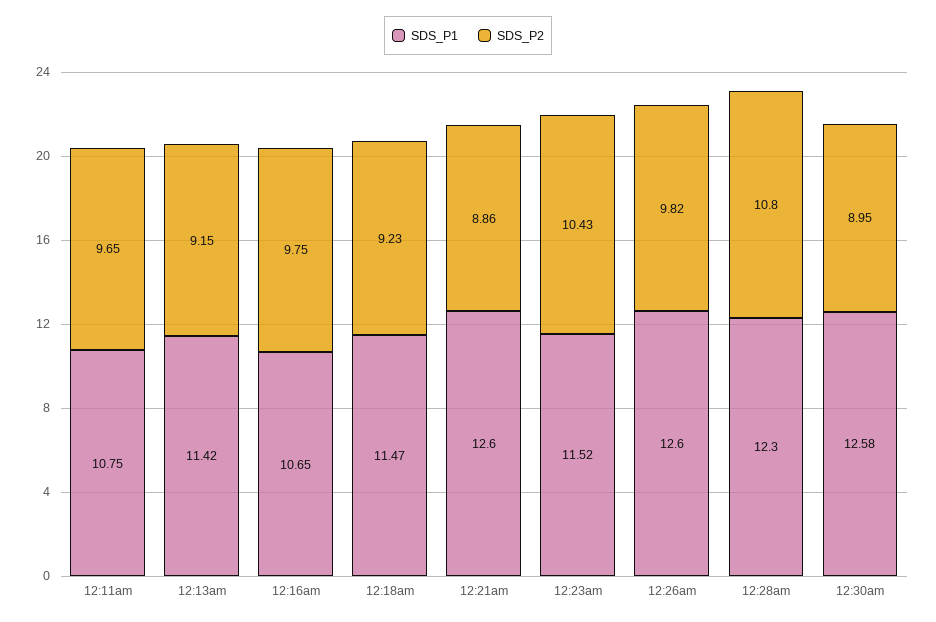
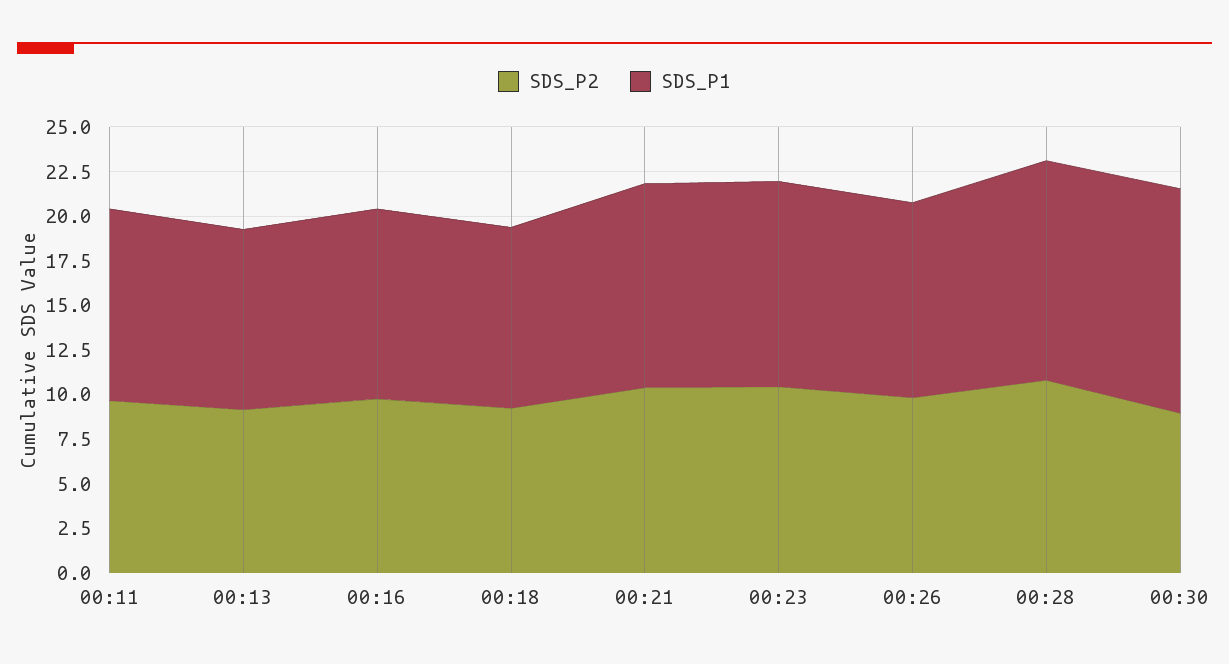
  {
    "SDS_P1": {
      "12:11am": 10.75,
-     "12:13am": 11.42,
+     "12:13am": 10,
      "12:16am": 10.65,
-     "12:18am": 11.47,
+     "12:18am": 10,
-     "12:21am": 12.6,
+     "12:21am": 11.5,
      "12:23am": 11.52,
-     "12:26am": 12.6,
+     "12:26am": 11,
      "12:28am": 12.3,
      "12:30am": 12.58
    },
    "SDS_P2": {
      "12:11am": 9.65,
      "12:13am": 9.15,
      "12:16am": 9.75,
      "12:18am": 9.23,
-     "12:21am": 8.86,
+     "12:21am": 10.5,
      "12:23am": 10.43,
      "12:26am": 9.82,
      "12:28am": 10.8,
      "12:30am": 8.95
    }
  }

